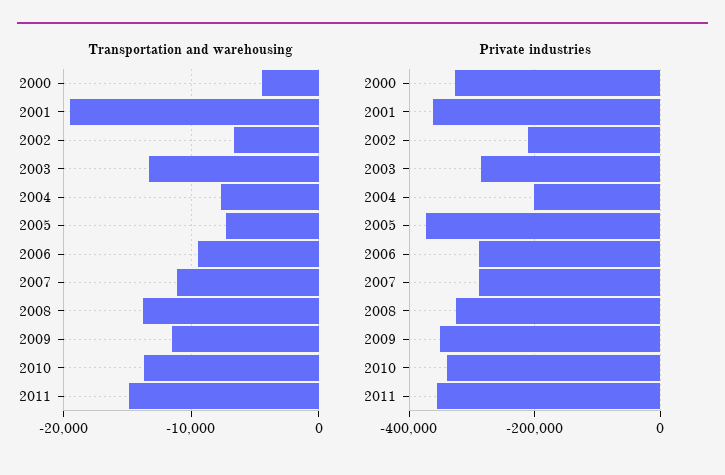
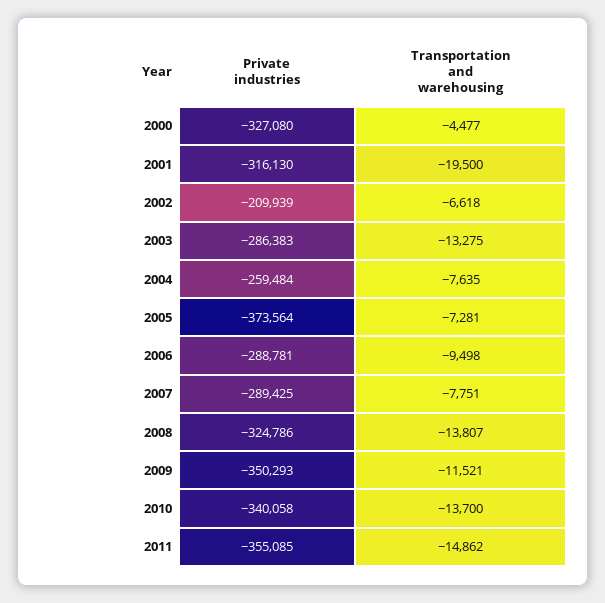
  {
    "Transportation and warehousing": {
      "2000": -4477,
      "2001": -19500,
      "2002": -6618,
      "2003": -13275,
      "2004": -7635,
      "2005": -7281,
      "2006": -9498,
-     "2007": -11000,
+     "2007": -7751,
      "2008": -13807,
      "2009": -11521,
      "2010": -13700,
      "2011": -14862
    },
    "Private industries": {
      "2000": -327080,
-     "2001": -360000,
+     "2001": -316130,
      "2002": -209939,
      "2003": -286383,
-     "2004": -200000,
+     "2004": -259484,
      "2005": -373564,
      "2006": -288781,
      "2007": -289425,
      "2008": -324786,
      "2009": -350293,
      "2010": -340058,
      "2011": -355085
    }
  }

